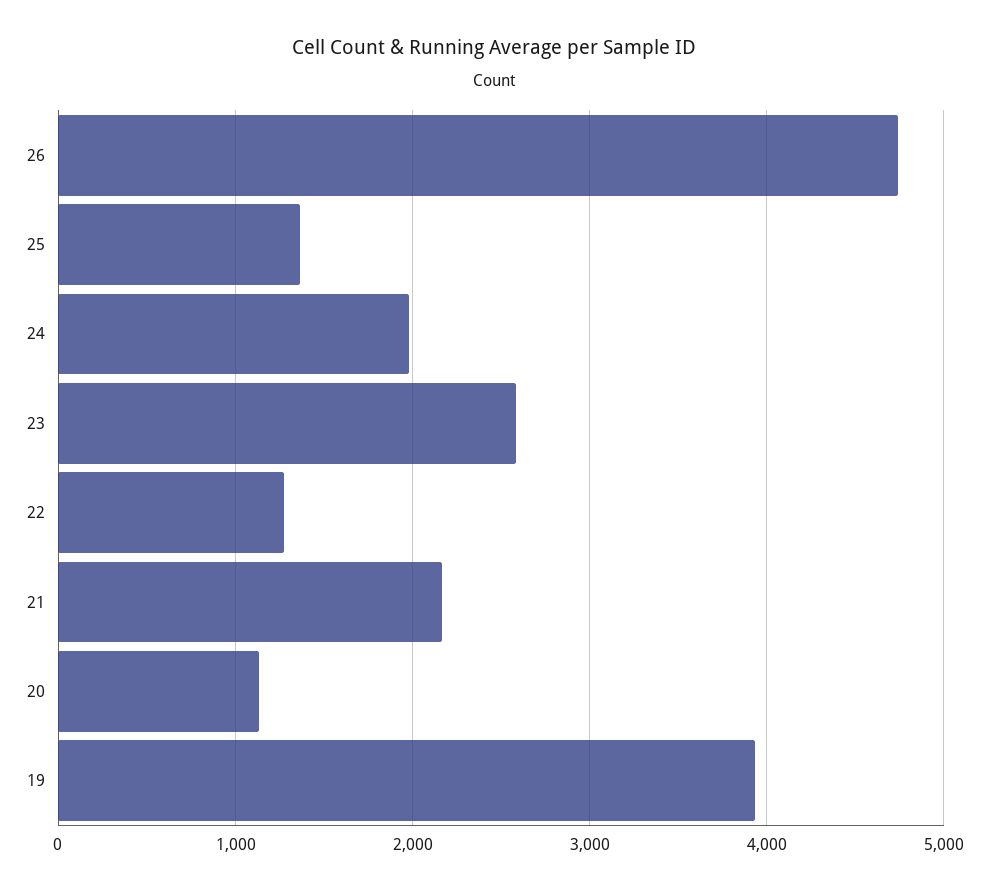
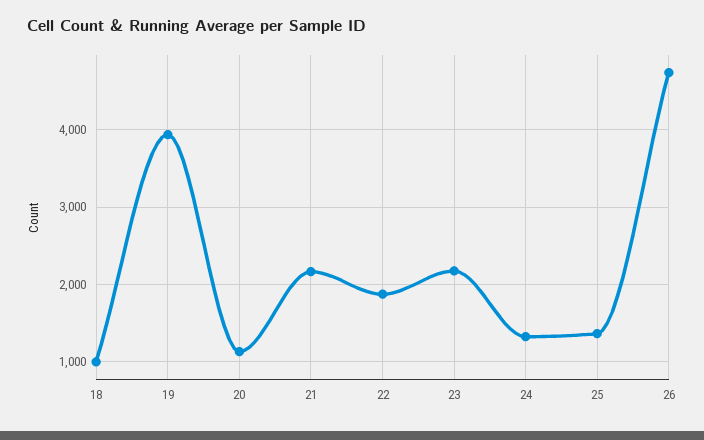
  {
    "26": 4700,
    "25": 1400,
-   "24": 2000,
+   "24": 1300,
-   "23": 2600,
+   "23": 2200,
-   "22": 1300,
+   "22": 1900,
    "21": 2200,
    "20": 1100,
-   "19": 3900
+   "19": 3900,
+   "18": 1000
  }

